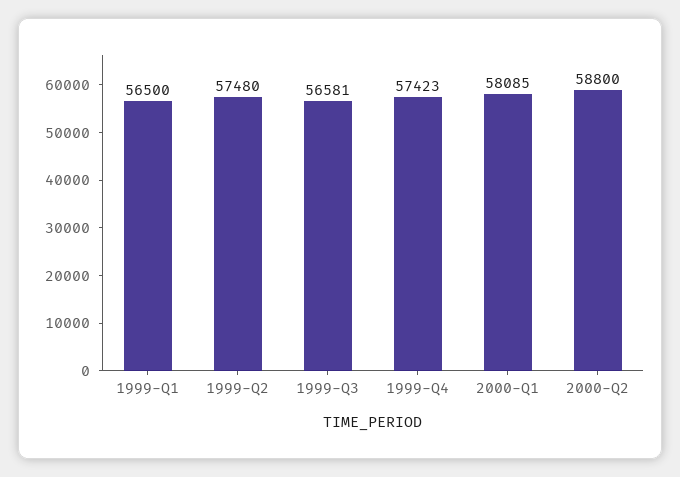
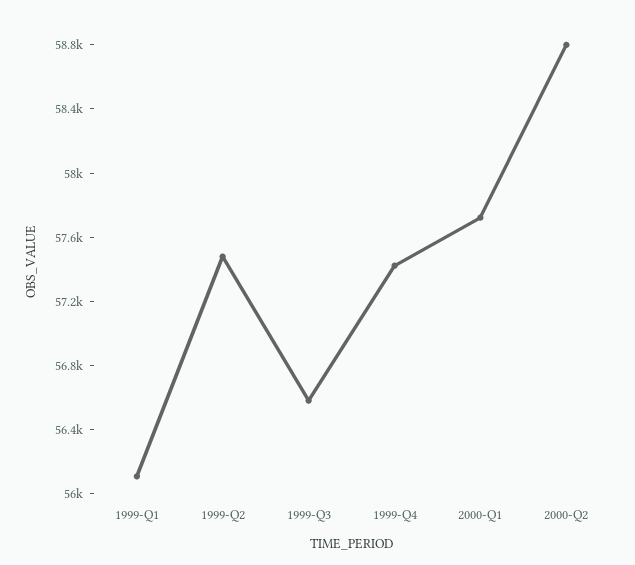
  {
-   "1999-Q1": 56500,
+   "1999-Q1": 56100,
    "1999-Q2": 57480,
    "1999-Q3": 56581,
    "1999-Q4": 57423,
-   "2000-Q1": 58085,
+   "2000-Q1": 57700,
    "2000-Q2": 58800
  }

